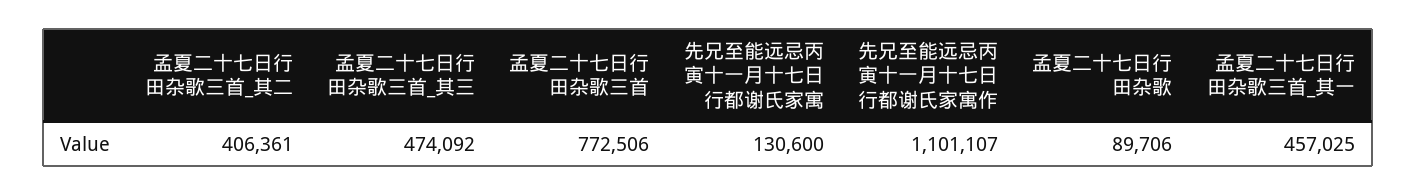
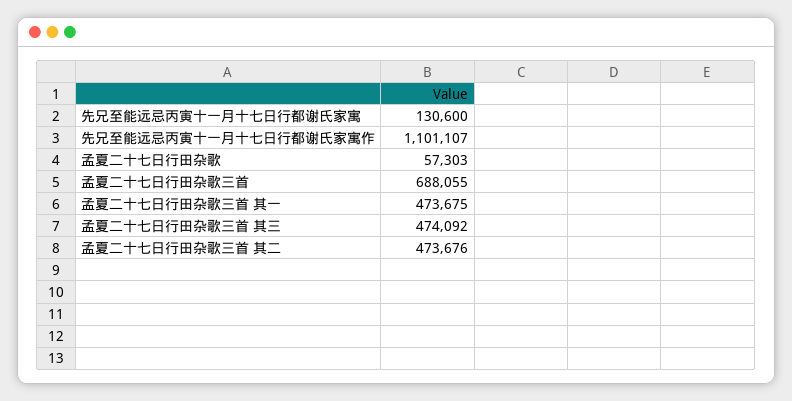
  {
-   "孟夏二十七日行田杂歌三首_其二": 406361,
+   "孟夏二十七日行田杂歌三首_其二": 473676,
    "孟夏二十七日行田杂歌三首_其三": 474092,
-   "孟夏二十七日行田杂歌三首": 772506,
+   "孟夏二十七日行田杂歌三首": 688055,
    "先兄至能远忌丙寅十一月十七日行都谢氏家寓": 130600,
    "先兄至能远忌丙寅十一月十七日行都谢氏家寓作": 1101107,
-   "孟夏二十七日行田杂歌": 89706,
+   "孟夏二十七日行田杂歌": 57303,
-   "孟夏二十七日行田杂歌三首_其一": 457025
+   "孟夏二十七日行田杂歌三首_其一": 473675
  }

